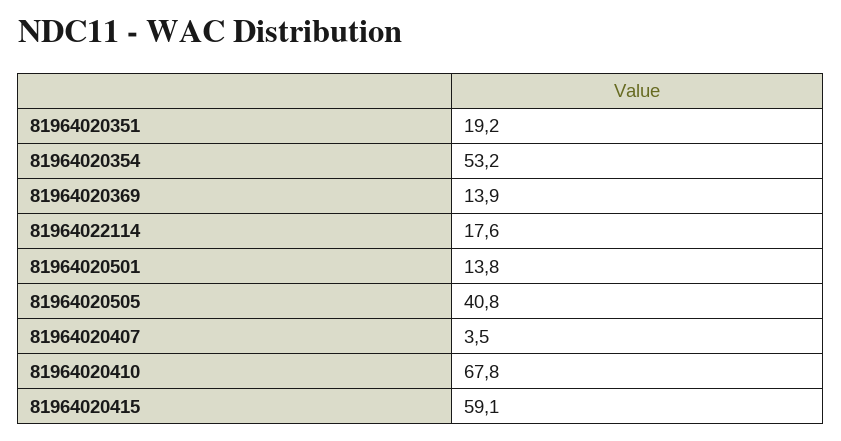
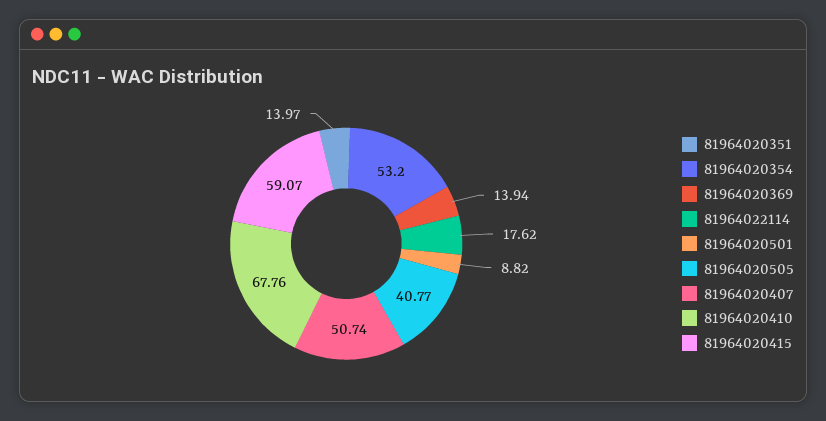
  {
-   "81964020351": 19.2,
+   "81964020351": 13.97,
    "81964020354": 53.2,
    "81964020369": 13.94,
    "81964022114": 17.62,
-   "81964020501": 13.8,
+   "81964020501": 8.82,
    "81964020505": 40.77,
-   "81964020407": 3.5,
+   "81964020407": 50.74,
    "81964020410": 67.76,
    "81964020415": 59.07
  }

